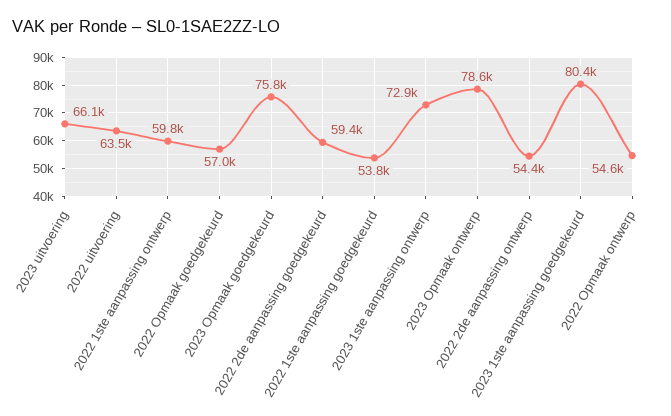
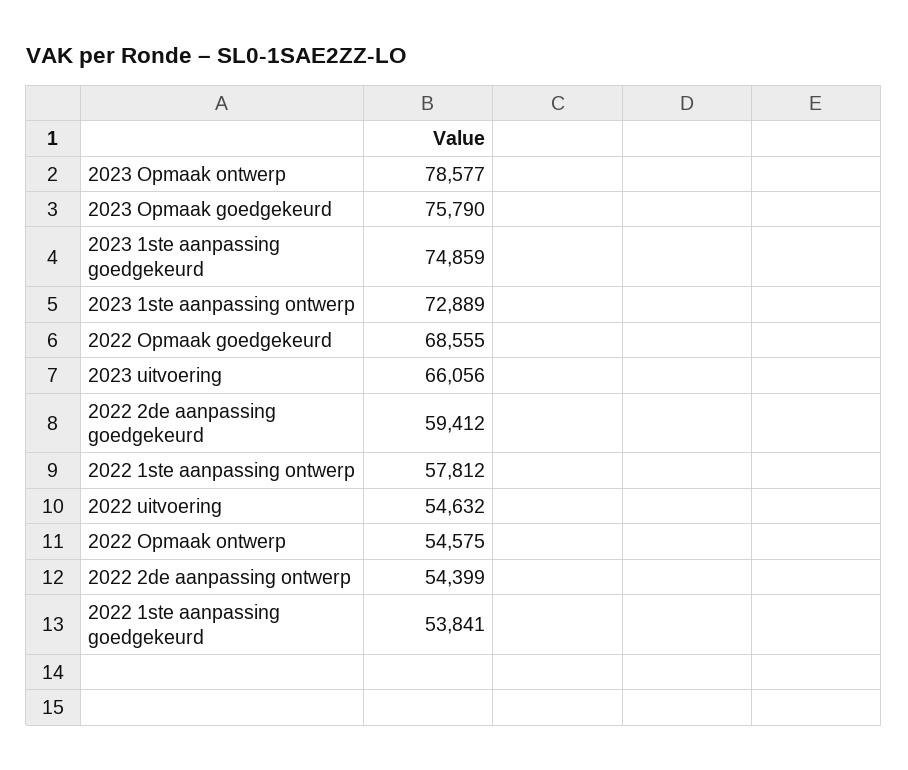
  {
    "2023 uitvoering": 66056,
-   "2022 uitvoering": 63500,
+   "2022 uitvoering": 54632,
-   "2022 1ste aanpassing ontwerp": 59800,
+   "2022 1ste aanpassing ontwerp": 57812,
-   "2022 Opmaak goedgekeurd": 57000,
+   "2022 Opmaak goedgekeurd": 68555,
    "2023 Opmaak goedgekeurd": 75790,
    "2022 2de aanpassing goedgekeurd": 59412,
    "2022 1ste aanpassing goedgekeurd": 53841,
    "2023 1ste aanpassing ontwerp": 72889,
    "2023 Opmaak ontwerp": 78577,
    "2022 2de aanpassing ontwerp": 54399,
-   "2023 1ste aanpassing goedgekeurd": 80400,
+   "2023 1ste aanpassing goedgekeurd": 74859,
    "2022 Opmaak ontwerp": 54575
  }

